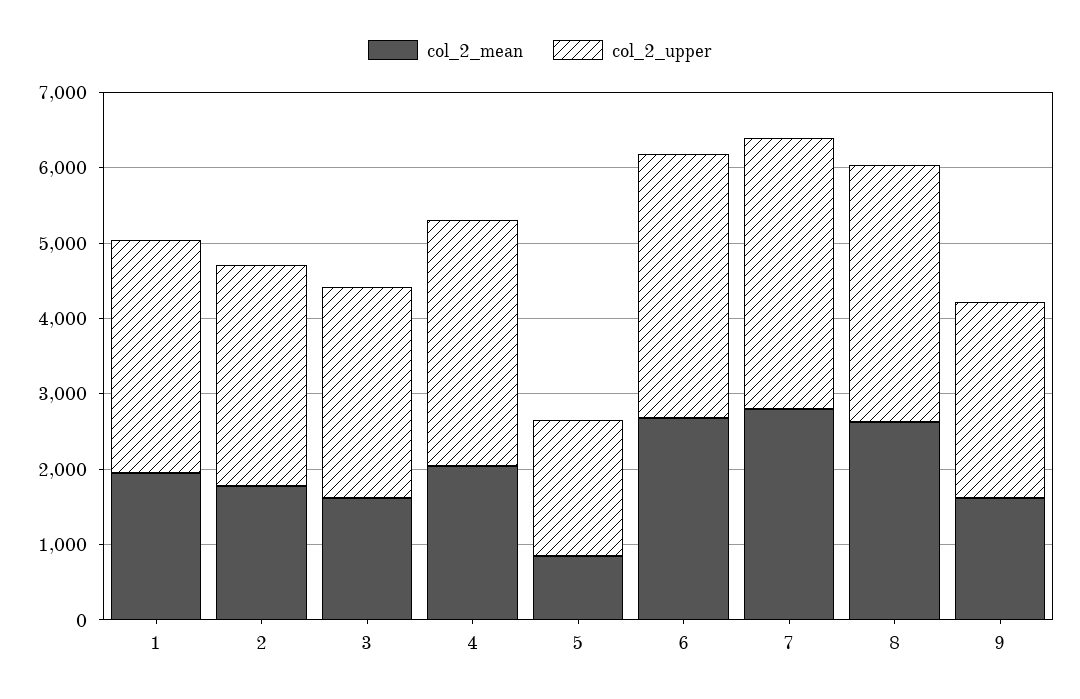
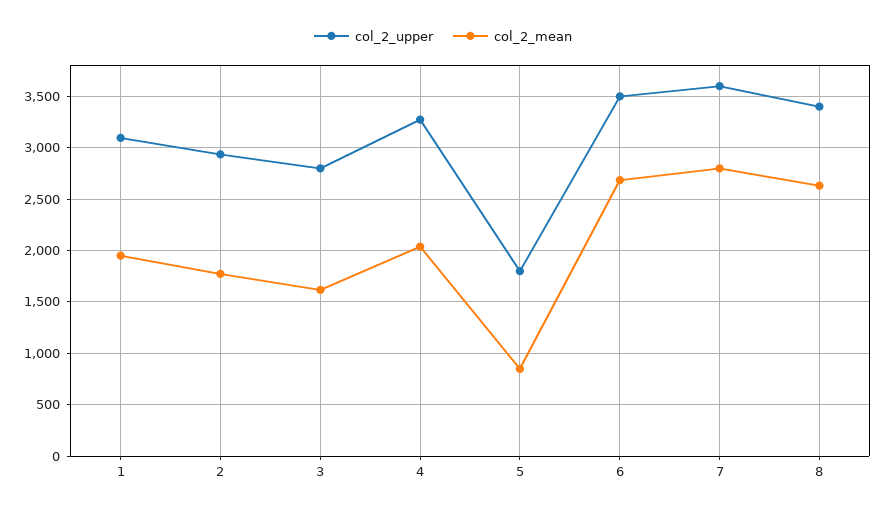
  {
    "col_2_mean": {
      "1": 1900,
      "2": 1800,
      "3": 1600,
      "4": 2000,
      "5": 800,
      "6": 2700,
      "7": 2800,
-     "8": 2600,
+     "8": 2600
-     "9": 1600
    },
    "col_2_upper": {
      "1": 3100,
      "2": 2900,
      "3": 2800,
      "4": 3300,
      "5": 1800,
      "6": 3500,
      "7": 3600,
-     "8": 3400,
+     "8": 3400
-     "9": 2600
    }
  }

